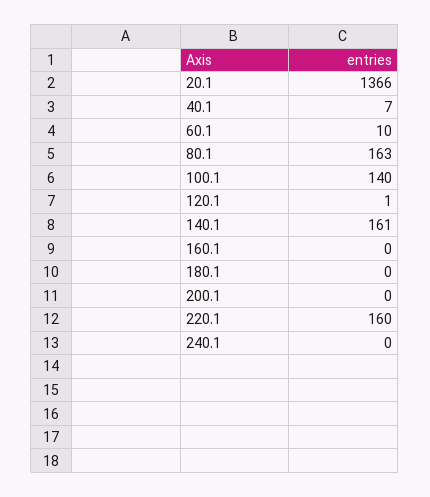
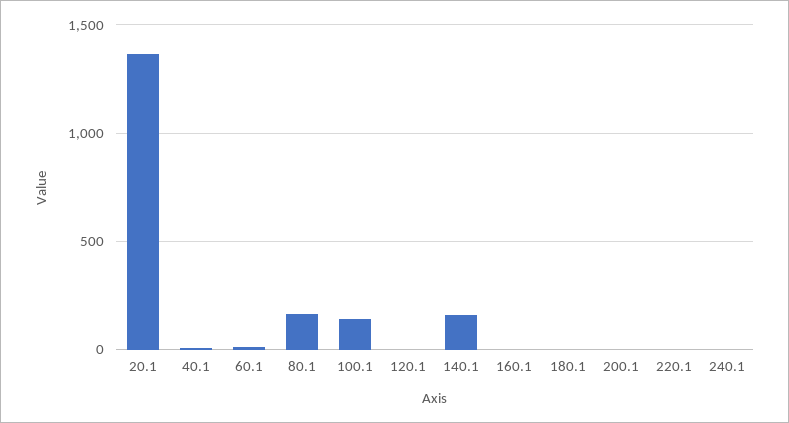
  {
    "20.1": 1366,
    "40.1": 7,
    "60.1": 10,
    "80.1": 163,
    "100.1": 140,
    "120.1": 1,
    "140.1": 161,
    "160.1": 0,
    "180.1": 0,
    "200.1": 0,
-   "220.1": 160,
+   "220.1": 0,
    "240.1": 0
  }

